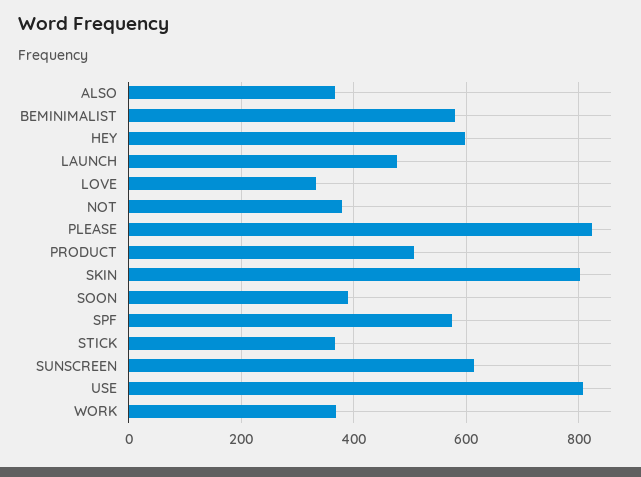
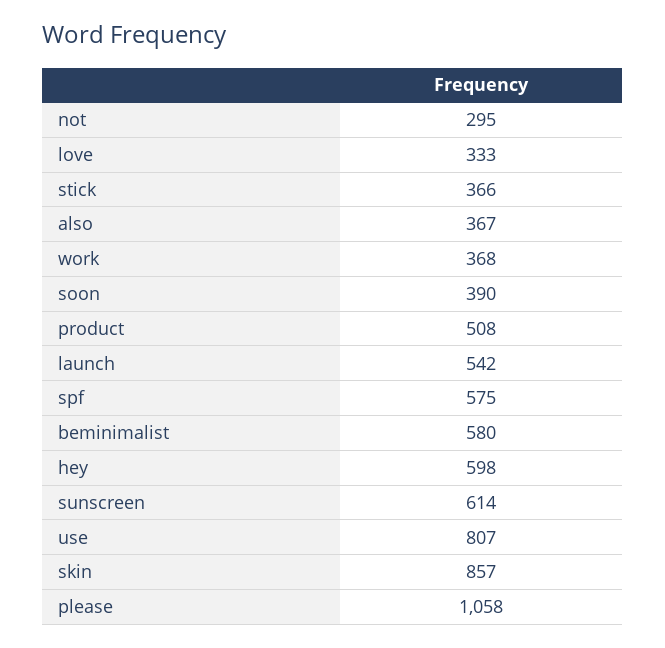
  {
    "ALSO": 367,
    "BEMINIMALIST": 580,
    "HEY": 598,
-   "LAUNCH": 480,
+   "LAUNCH": 542,
    "LOVE": 333,
-   "NOT": 380,
+   "NOT": 295,
-   "PLEASE": 820,
+   "PLEASE": 1058,
    "PRODUCT": 508,
-   "SKIN": 800,
+   "SKIN": 857,
    "SOON": 390,
    "SPF": 575,
    "STICK": 366,
    "SUNSCREEN": 614,
    "USE": 807,
    "WORK": 368
  }

